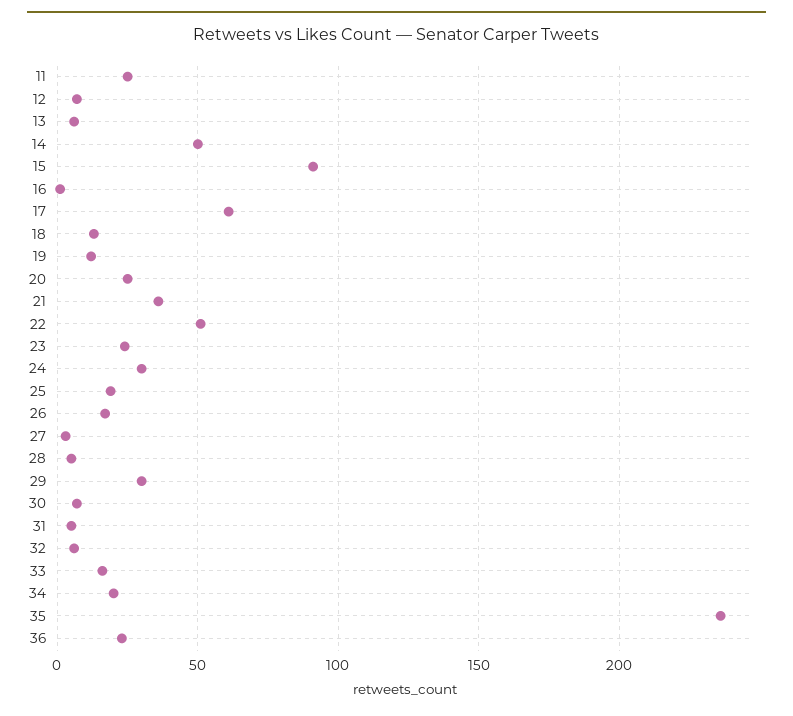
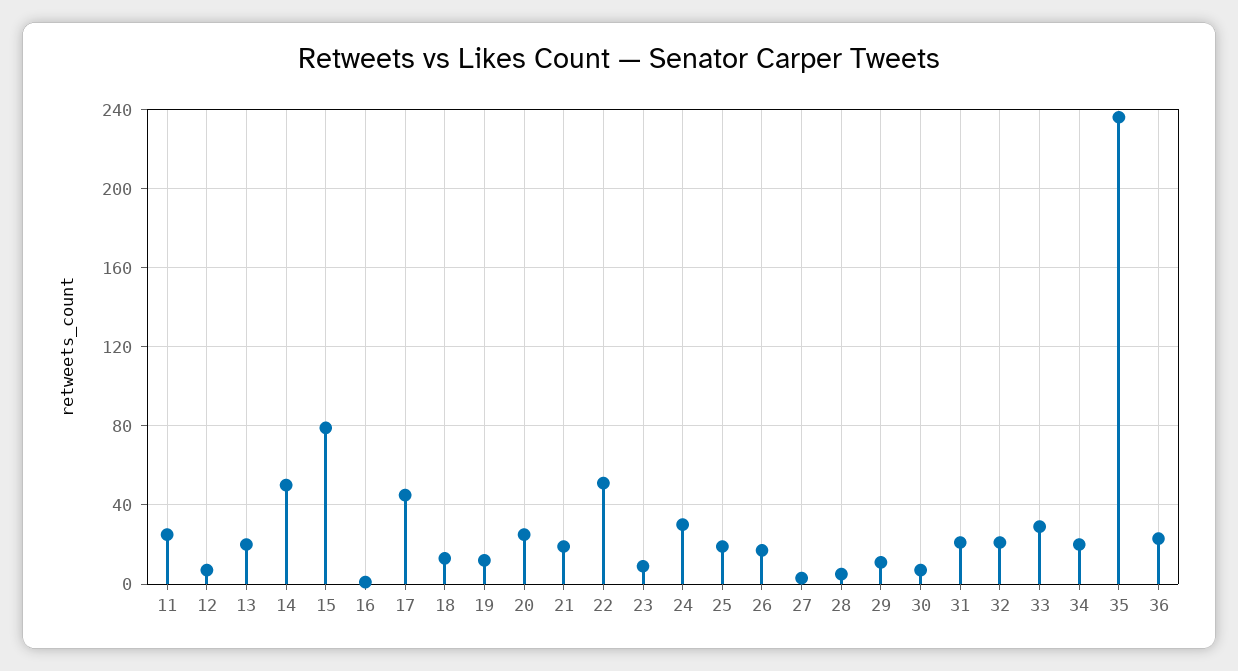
  {
    "11": 25,
    "12": 5,
-   "13": 5,
+   "13": 20,
    "14": 50,
-   "15": 90,
+   "15": 80,
    "16": 0,
-   "17": 60,
+   "17": 45,
    "18": 15,
    "19": 10,
    "20": 25,
-   "21": 35,
+   "21": 20,
    "22": 50,
-   "23": 25,
+   "23": 10,
    "24": 30,
    "25": 20,
    "26": 15,
    "27": 5,
    "28": 5,
-   "29": 30,
+   "29": 10,
    "30": 5,
-   "31": 5,
+   "31": 20,
-   "32": 5,
+   "32": 20,
-   "33": 15,
+   "33": 30,
    "34": 20,
    "35": 235,
    "36": 25
  }

